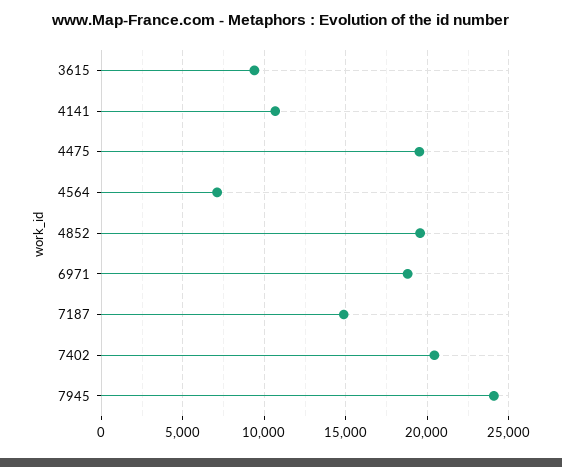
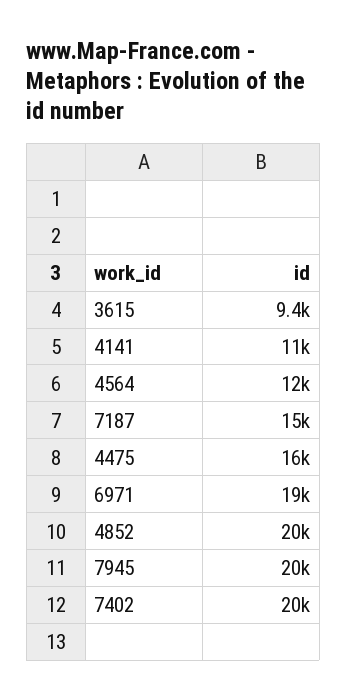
  {
    "3615": 9400,
    "4141": 11000,
-   "4475": 19500,
+   "4475": 16000,
-   "4564": 7000,
+   "4564": 12000,
    "4852": 20000,
    "6971": 19000,
    "7187": 15000,
    "7402": 20000,
-   "7945": 24000
+   "7945": 20000
  }

